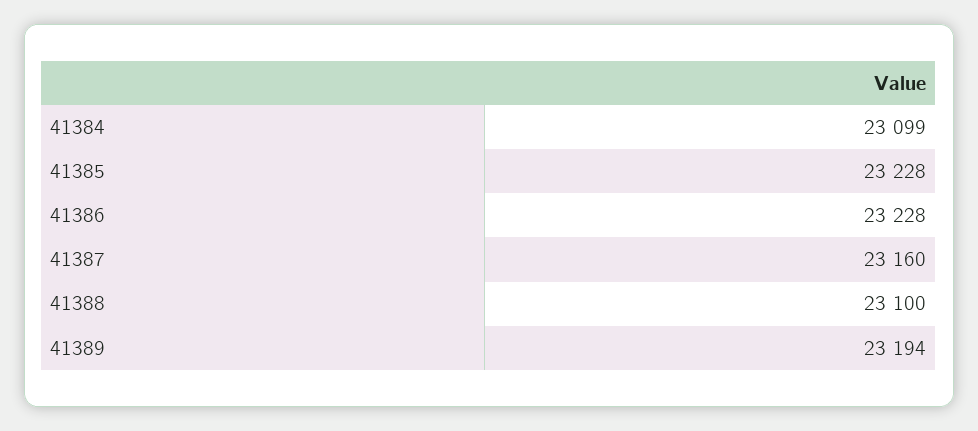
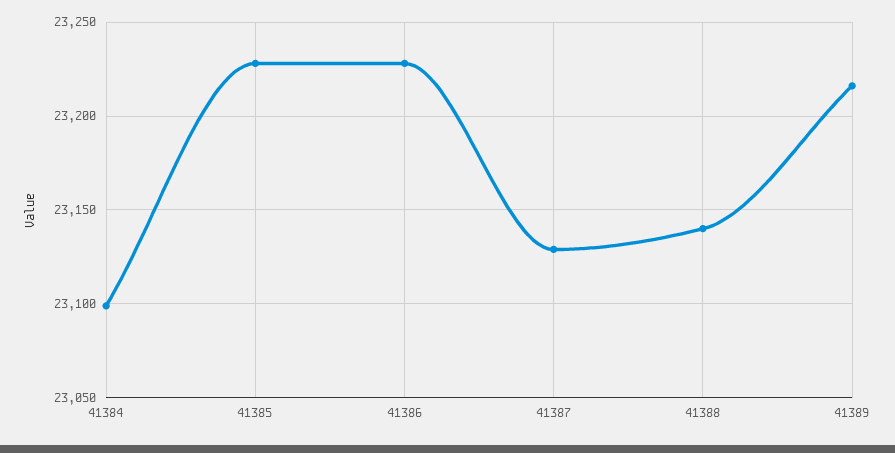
  {
    "41384": 23099,
    "41385": 23228,
    "41386": 23228,
-   "41387": 23160,
+   "41387": 23130,
-   "41388": 23100,
+   "41388": 23140,
-   "41389": 23194
+   "41389": 23215
  }

